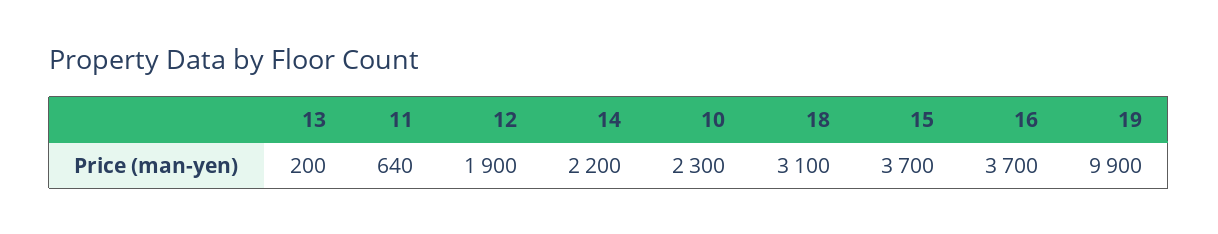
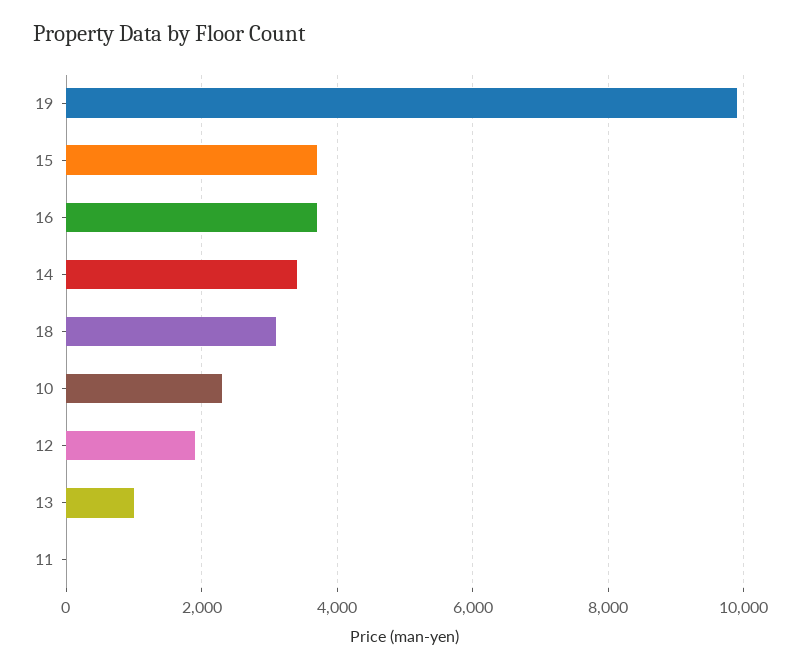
  {
-   "13": 200,
+   "13": 1000,
-   "11": 640,
+   "11": 0,
    "12": 1900,
-   "14": 2200,
+   "14": 3400,
    "10": 2300,
    "18": 3100,
    "15": 3700,
    "16": 3700,
    "19": 9900
  }

